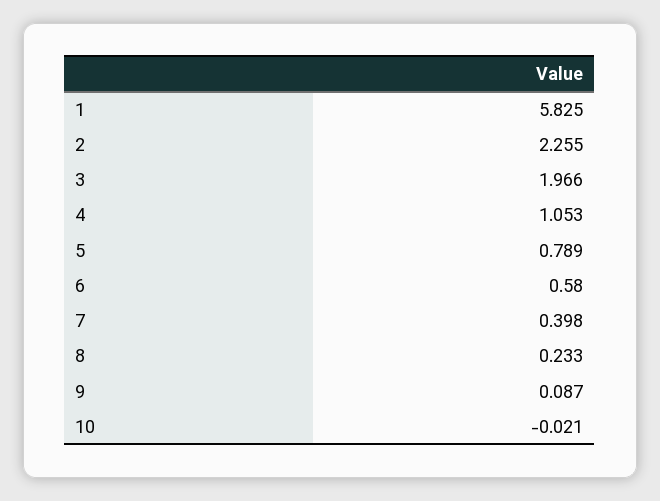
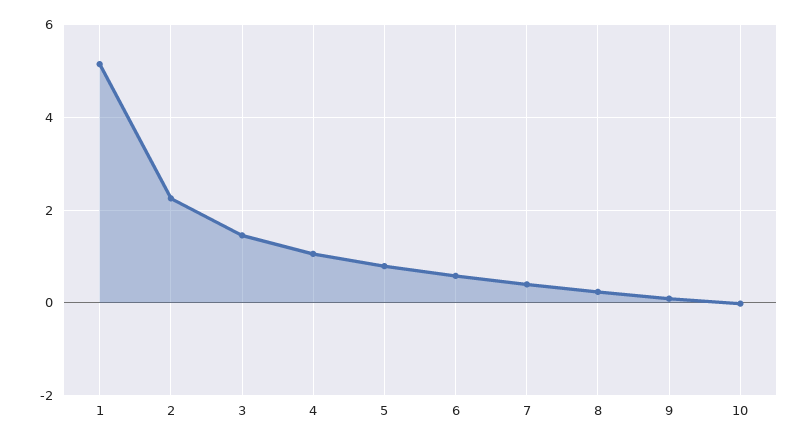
  {
-   "1": 5.825,
+   "1": 5.2,
    "2": 2.255,
-   "3": 1.966,
+   "3": 1.4,
    "4": 1.053,
    "5": 0.789,
    "6": 0.58,
    "7": 0.398,
    "8": 0.233,
    "9": 0.087,
    "10": -0.021
  }

